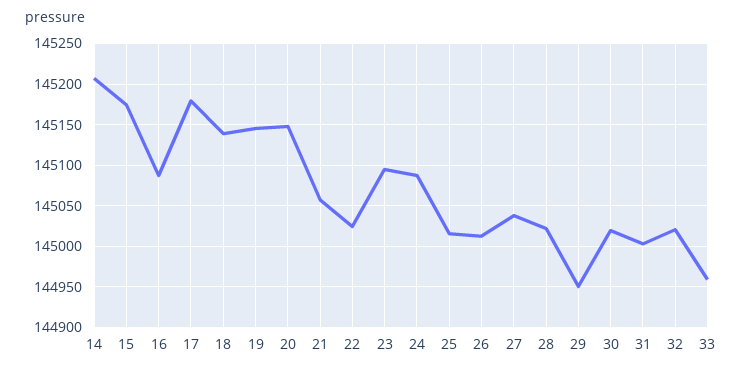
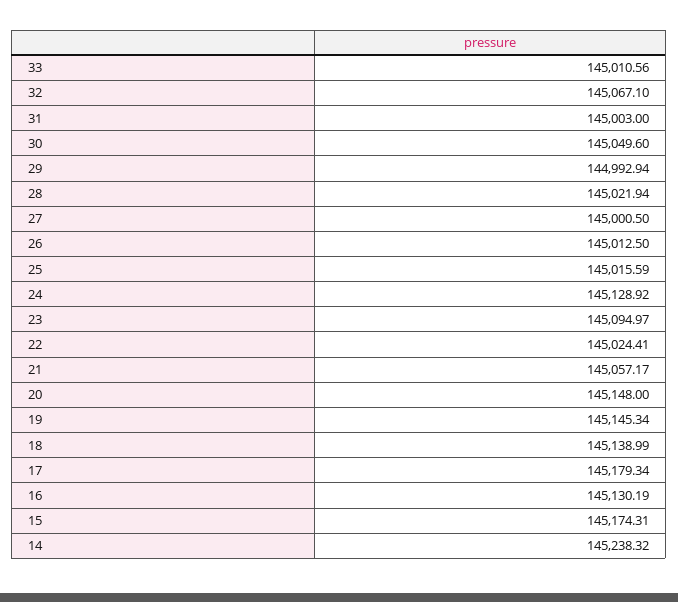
  {
-   "14": 145210,
+   "14": 145238.32,
    "15": 145174.31,
-   "16": 145090,
+   "16": 145130.19,
    "17": 145179.34,
    "18": 145138.99,
    "19": 145145.34,
    "20": 145148,
    "21": 145057.17,
    "22": 145024.41,
    "23": 145094.97,
-   "24": 145090,
+   "24": 145128.92,
    "25": 145015.59,
    "26": 145012.5,
-   "27": 145040,
+   "27": 145000.5,
    "28": 145021.94,
-   "29": 144950,
+   "29": 144992.94,
-   "30": 145020,
+   "30": 145049.6,
    "31": 145003,
-   "32": 145020,
+   "32": 145067.1,
-   "33": 144960
+   "33": 145010.56
  }

